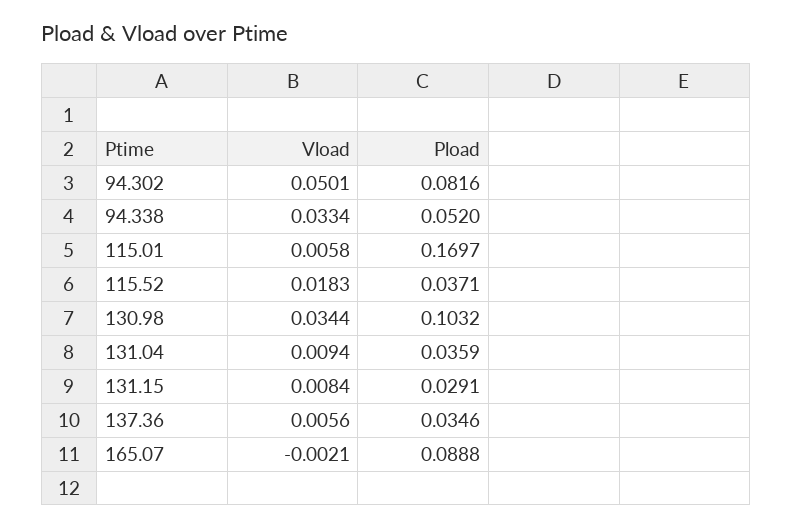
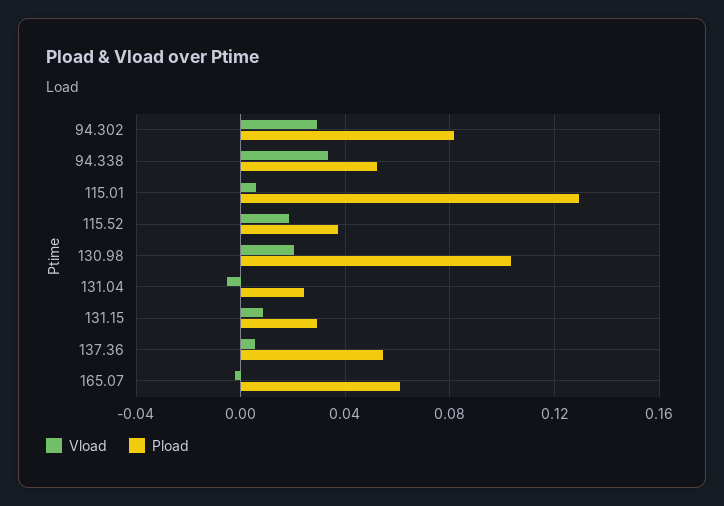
  {
    "Vload": {
-     "94.302": 0.0501,
+     "94.302": 0.03,
      "94.338": 0.0334,
      "115.01": 0.0058,
      "115.52": 0.0183,
-     "130.98": 0.0344,
+     "130.98": 0.02,
-     "131.04": 0.0094,
+     "131.04": -0.005,
      "131.15": 0.0084,
      "137.36": 0.0056,
      "165.07": -0.0021
    },
    "Pload": {
      "94.302": 0.0816,
      "94.338": 0.052,
-     "115.01": 0.1697,
+     "115.01": 0.13,
      "115.52": 0.0371,
      "130.98": 0.1032,
-     "131.04": 0.0359,
+     "131.04": 0.025,
      "131.15": 0.0291,
-     "137.36": 0.0346,
+     "137.36": 0.055,
-     "165.07": 0.0888
+     "165.07": 0.06
    }
  }

